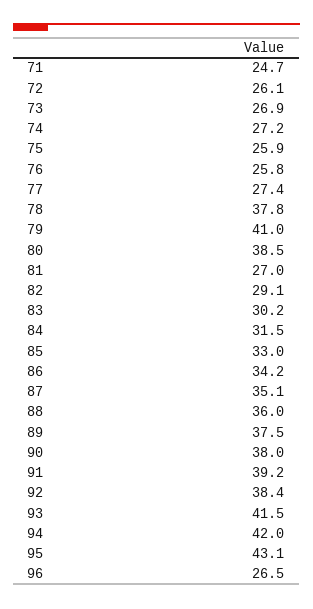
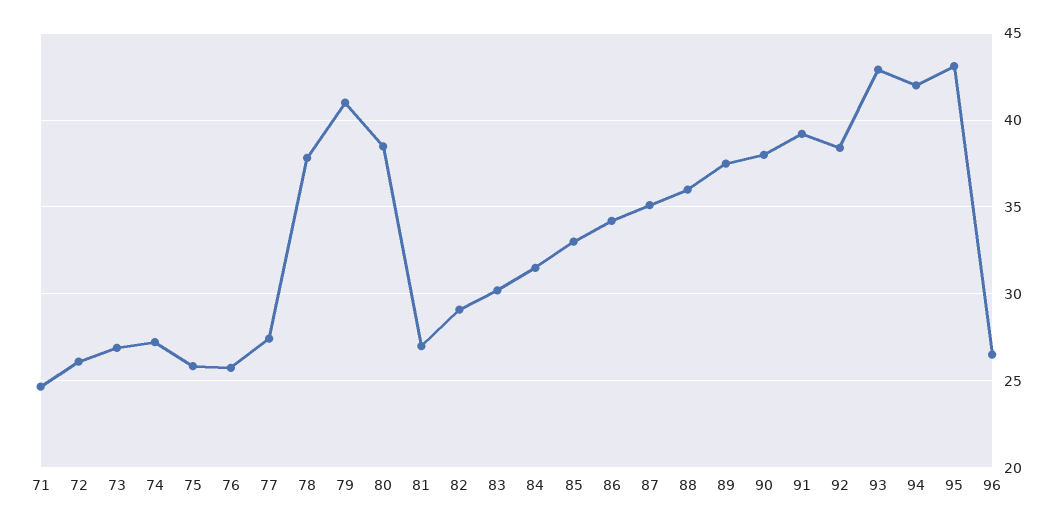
  {
    "71": 24.7,
    "72": 26.1,
    "73": 26.9,
    "74": 27.2,
    "75": 25.9,
    "76": 25.8,
    "77": 27.4,
    "78": 37.8,
    "79": 41,
    "80": 38.5,
    "81": 27,
    "82": 29.1,
    "83": 30.2,
    "84": 31.5,
    "85": 33,
    "86": 34.2,
    "87": 35.1,
    "88": 36,
    "89": 37.5,
    "90": 38,
    "91": 39.2,
    "92": 38.4,
-   "93": 41.5,
+   "93": 43,
    "94": 42,
    "95": 43.1,
    "96": 26.5
  }

